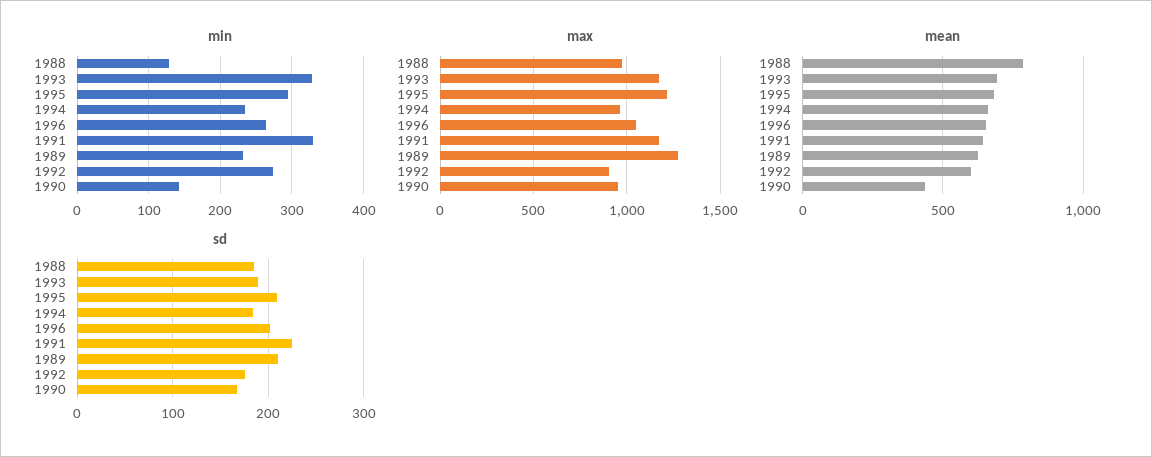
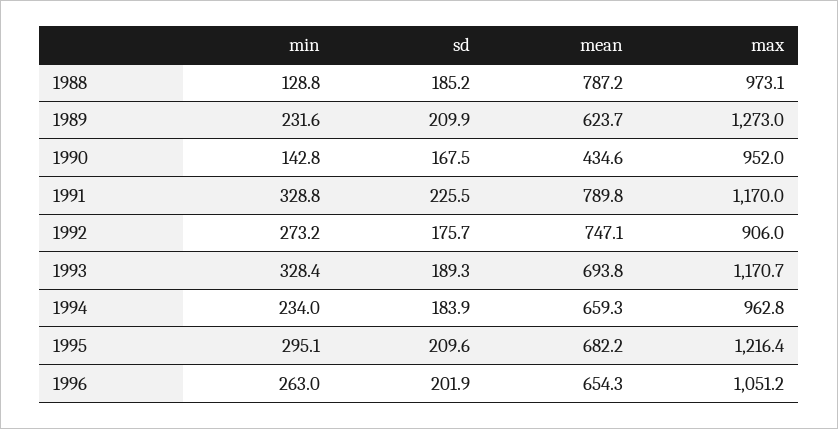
  {
    "min": {
      "1988": 128.8,
      "1993": 328.4,
      "1995": 295.1,
      "1994": 234,
      "1996": 263,
      "1991": 328.8,
      "1989": 231.6,
      "1992": 273.2,
      "1990": 142.8
    },
    "max": {
      "1988": 973.1,
      "1993": 1170.7,
      "1995": 1216.4,
      "1994": 962.8,
      "1996": 1051.2,
      "1991": 1170,
      "1989": 1273,
      "1992": 906,
      "1990": 952
    },
    "mean": {
      "1988": 787.2,
      "1993": 693.8,
      "1995": 682.2,
      "1994": 659.3,
      "1996": 654.3,
-     "1991": 650,
+     "1991": 789.8,
      "1989": 623.7,
-     "1992": 600,
+     "1992": 747.1,
      "1990": 434.6
    },
    "sd": {
      "1988": 185.2,
      "1993": 189.3,
      "1995": 209.6,
      "1994": 183.9,
      "1996": 201.9,
      "1991": 225.5,
      "1989": 209.9,
      "1992": 175.7,
      "1990": 167.5
    }
  }

